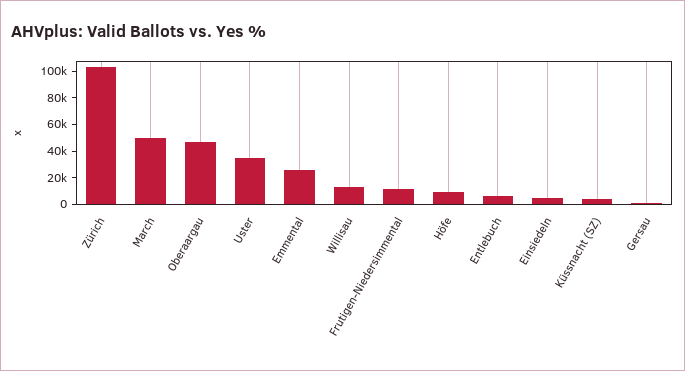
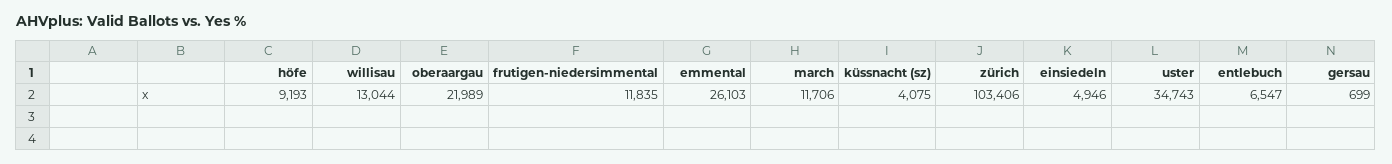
  {
    "Zürich": 103406,
-   "March": 50000,
+   "March": 11706,
-   "Oberaargau": 50000,
+   "Oberaargau": 21989,
    "Uster": 34743,
    "Emmental": 26103,
    "Willisau": 13044,
    "Frutigen-Niedersimmental": 11835,
    "Höfe": 9193,
    "Entlebuch": 6547,
    "Einsiedeln": 4946,
    "Küssnacht (SZ)": 4075,
    "Gersau": 699
  }

